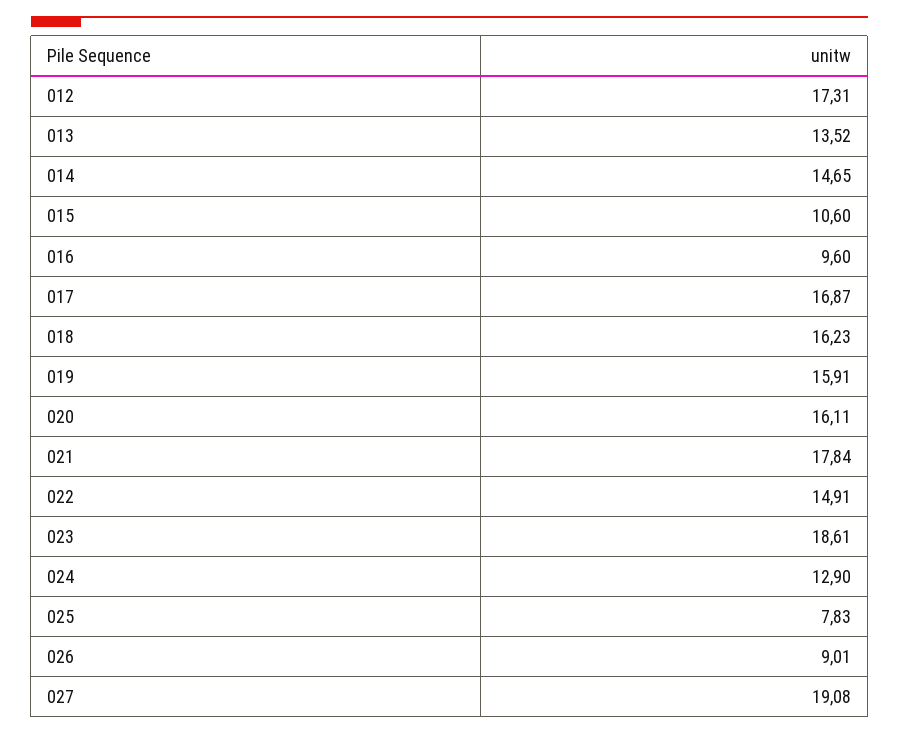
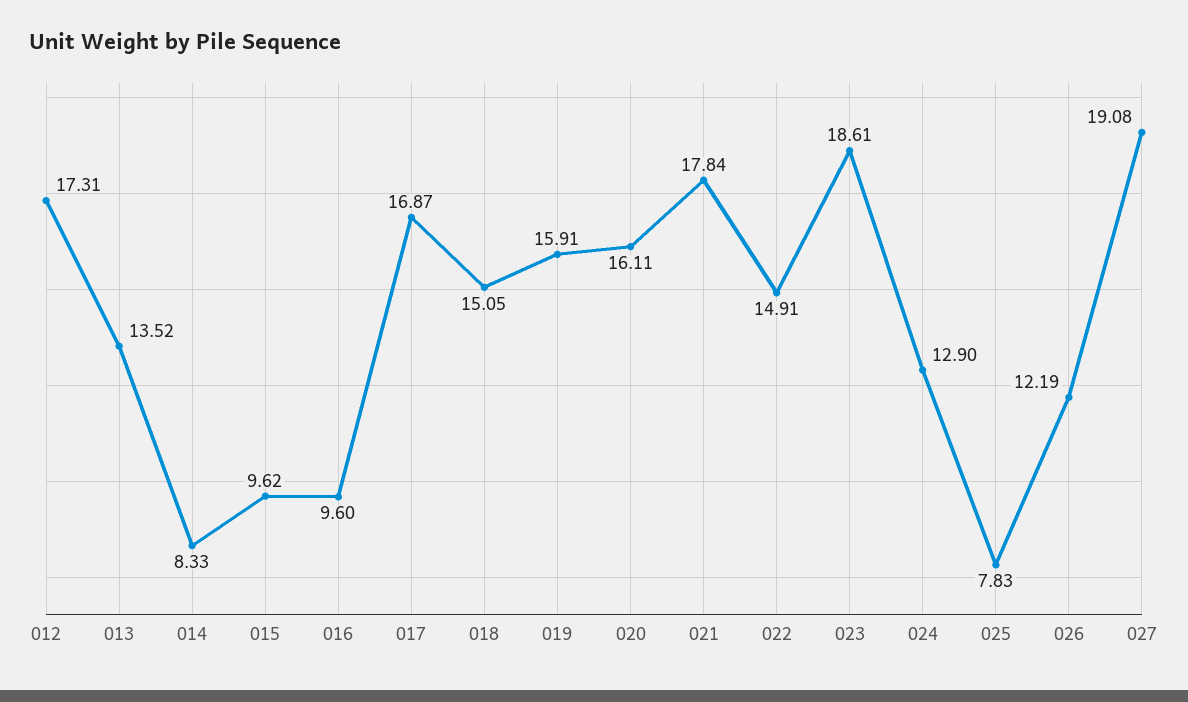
  {
    "012": 17.31,
    "013": 13.52,
-   "014": 14.65,
+   "014": 8.33,
-   "015": 10.6,
+   "015": 9.62,
    "016": 9.6,
    "017": 16.87,
-   "018": 16.23,
+   "018": 15.05,
    "019": 15.91,
    "020": 16.11,
    "021": 17.84,
    "022": 14.91,
    "023": 18.61,
    "024": 12.9,
    "025": 7.83,
-   "026": 9.01,
+   "026": 12.19,
    "027": 19.08
  }

